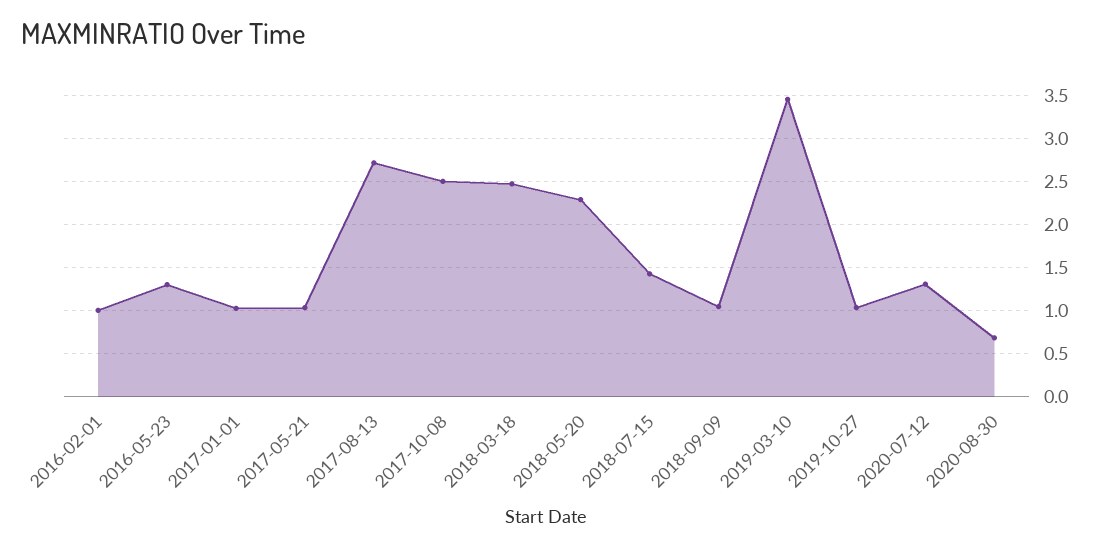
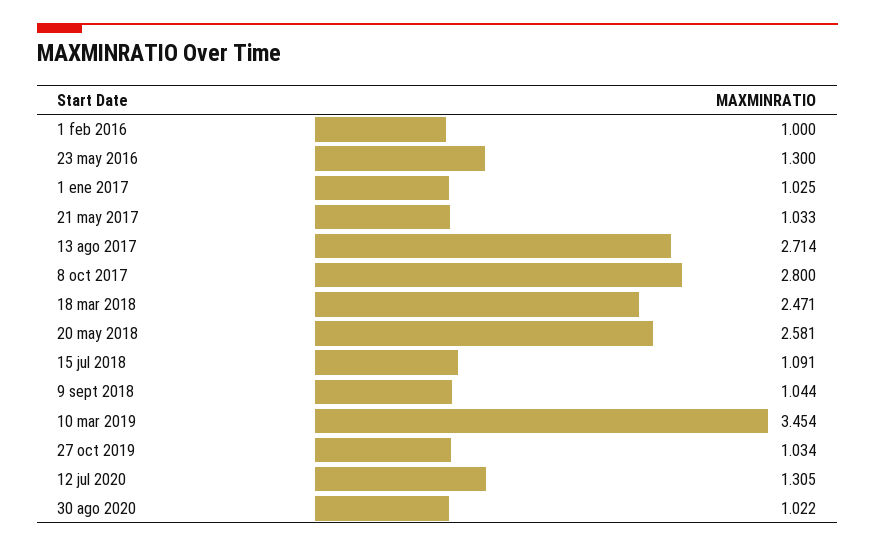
  {
    "2016-02-01": 1,
    "2016-05-23": 1.3,
    "2017-01-01": 1.025,
    "2017-05-21": 1.033,
    "2017-08-13": 2.714,
-   "2017-10-08": 2.5,
+   "2017-10-08": 2.8,
    "2018-03-18": 2.471,
-   "2018-05-20": 2.3,
+   "2018-05-20": 2.581,
-   "2018-07-15": 1.4,
+   "2018-07-15": 1.091,
    "2018-09-09": 1.044,
    "2019-03-10": 3.454,
    "2019-10-27": 1.034,
    "2020-07-12": 1.305,
-   "2020-08-30": 0.7
+   "2020-08-30": 1.022
  }

